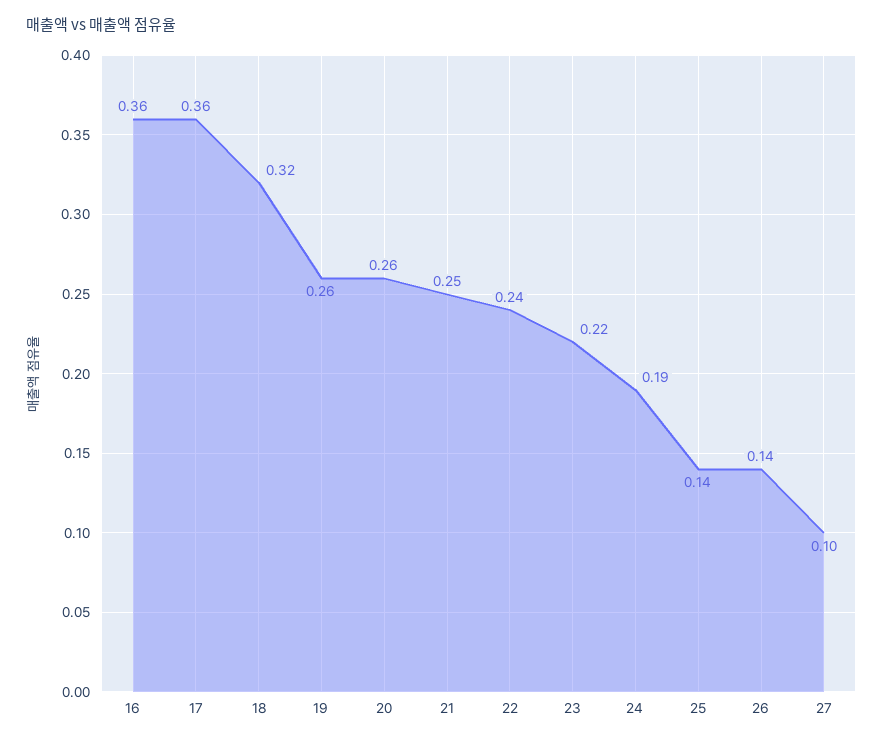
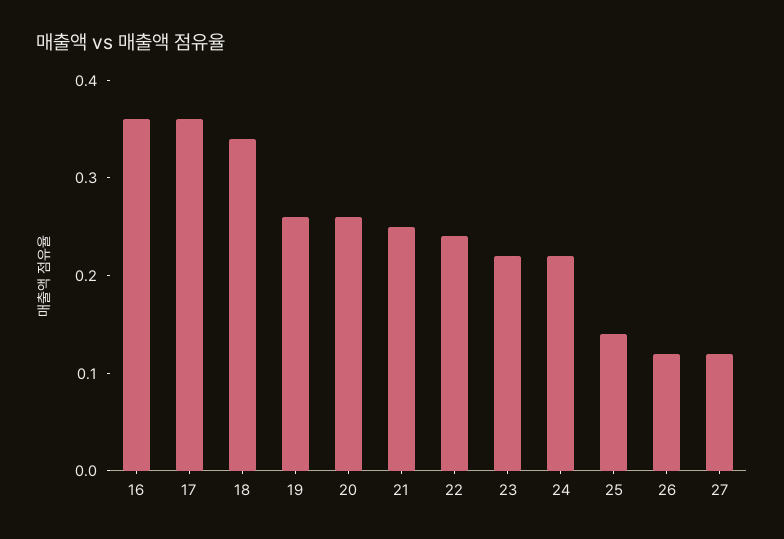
  {
    "16": 0.36,
    "17": 0.36,
-   "18": 0.32,
+   "18": 0.34,
    "19": 0.26,
    "20": 0.26,
    "21": 0.25,
    "22": 0.24,
    "23": 0.22,
-   "24": 0.19,
+   "24": 0.22,
    "25": 0.14,
-   "26": 0.14,
+   "26": 0.12,
-   "27": 0.1
+   "27": 0.12
  }

